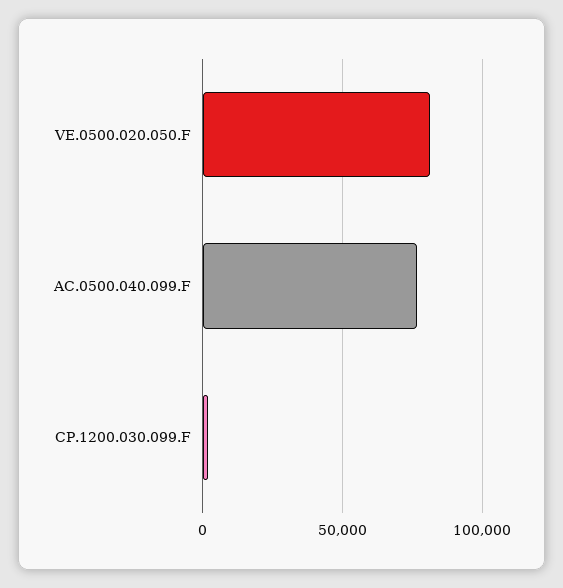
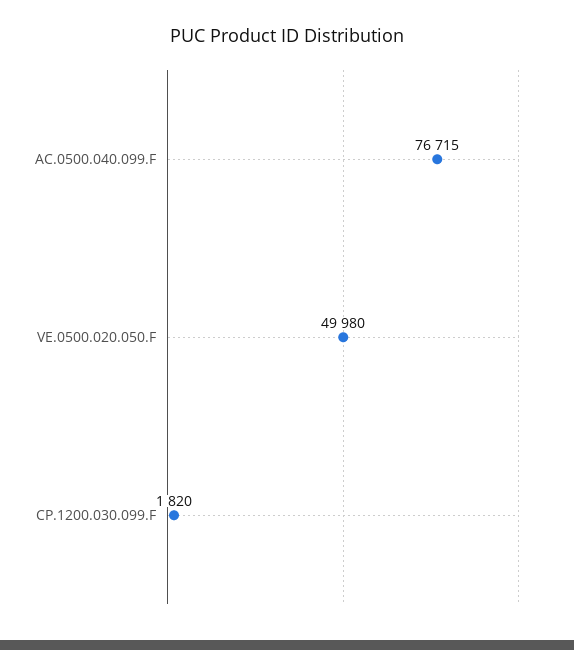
  {
-   "VE.0500.020.050.F": 80000,
+   "VE.0500.020.050.F": 49980,
    "AC.0500.040.099.F": 76715,
    "CP.1200.030.099.F": 1820
  }

